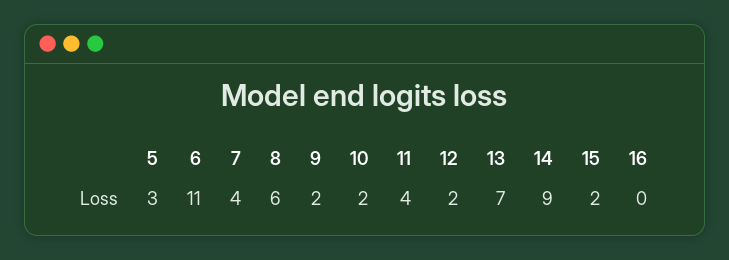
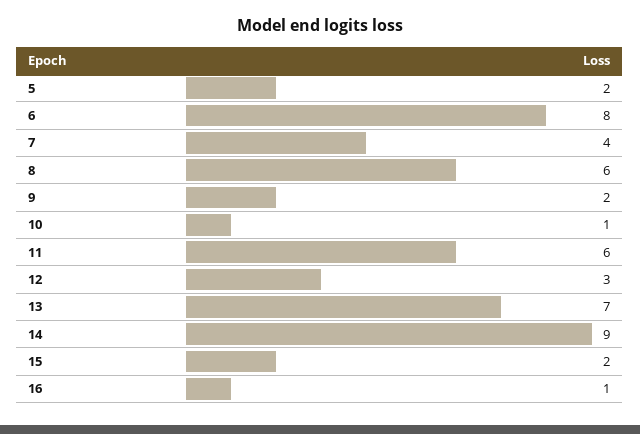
  {
-   "5": 3,
+   "5": 2,
-   "6": 11,
+   "6": 8,
    "7": 4,
    "8": 6,
    "9": 2,
-   "10": 2,
+   "10": 1,
-   "11": 4,
+   "11": 6,
-   "12": 2,
+   "12": 3,
    "13": 7,
    "14": 9,
    "15": 2,
-   "16": 0
+   "16": 1
  }

